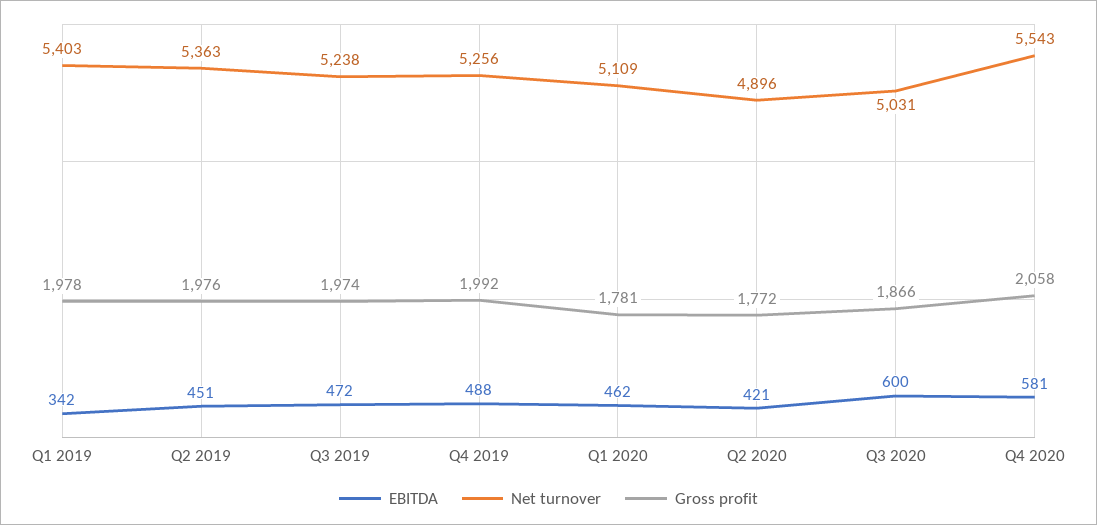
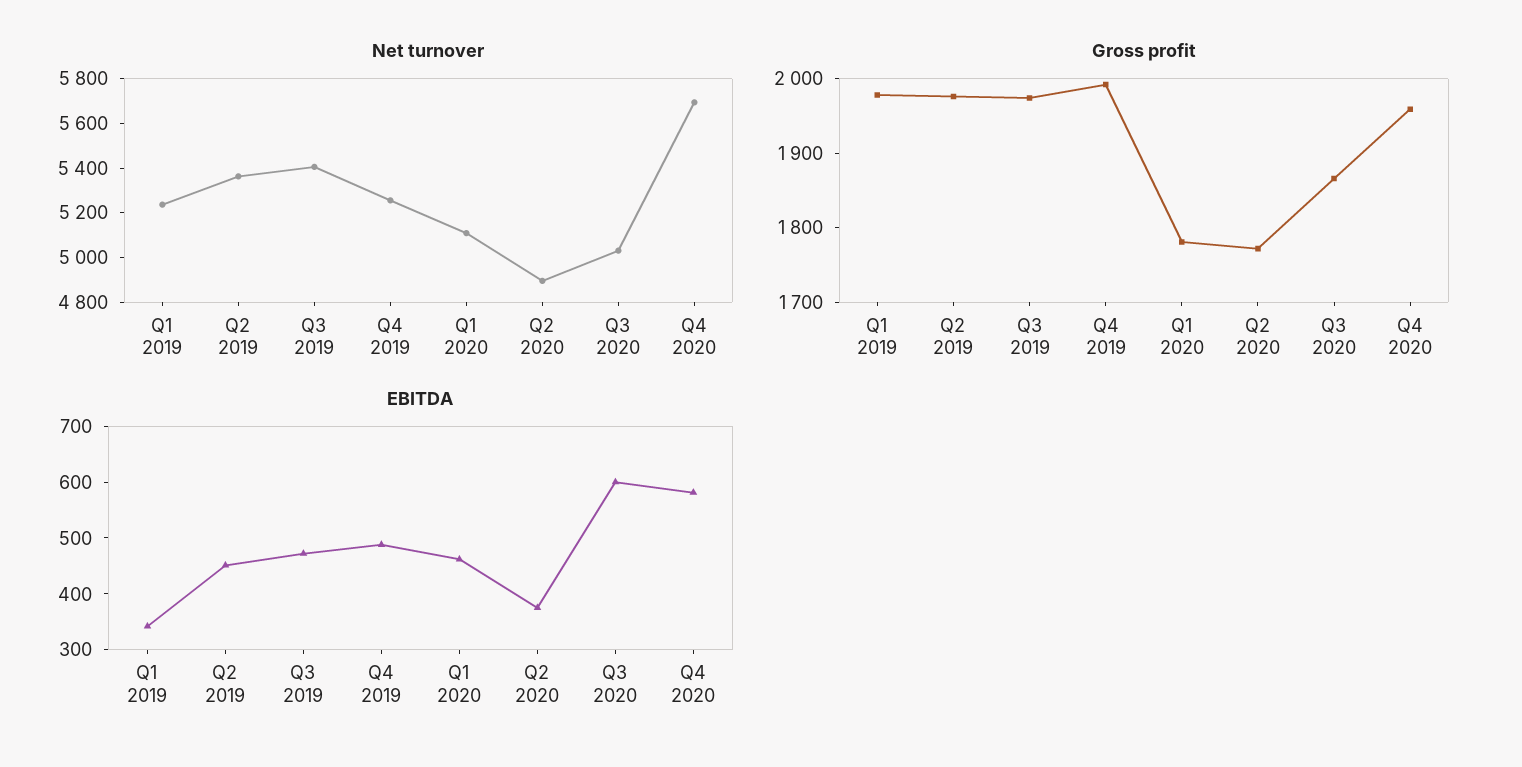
  {
    "EBITDA": {
      "Q1 2019": 342,
      "Q2 2019": 451,
      "Q3 2019": 472,
      "Q4 2019": 488,
      "Q1 2020": 462,
-     "Q2 2020": 421,
+     "Q2 2020": 380,
      "Q3 2020": 600,
      "Q4 2020": 581
    },
    "Net turnover": {
-     "Q1 2019": 5403,
+     "Q1 2019": 5250,
      "Q2 2019": 5363,
-     "Q3 2019": 5238,
+     "Q3 2019": 5400,
      "Q4 2019": 5256,
      "Q1 2020": 5109,
      "Q2 2020": 4896,
      "Q3 2020": 5031,
-     "Q4 2020": 5543
+     "Q4 2020": 5700
    },
    "Gross profit": {
      "Q1 2019": 1978,
      "Q2 2019": 1976,
      "Q3 2019": 1974,
      "Q4 2019": 1992,
      "Q1 2020": 1781,
      "Q2 2020": 1772,
      "Q3 2020": 1866,
-     "Q4 2020": 2058
+     "Q4 2020": 1960
    }
  }

